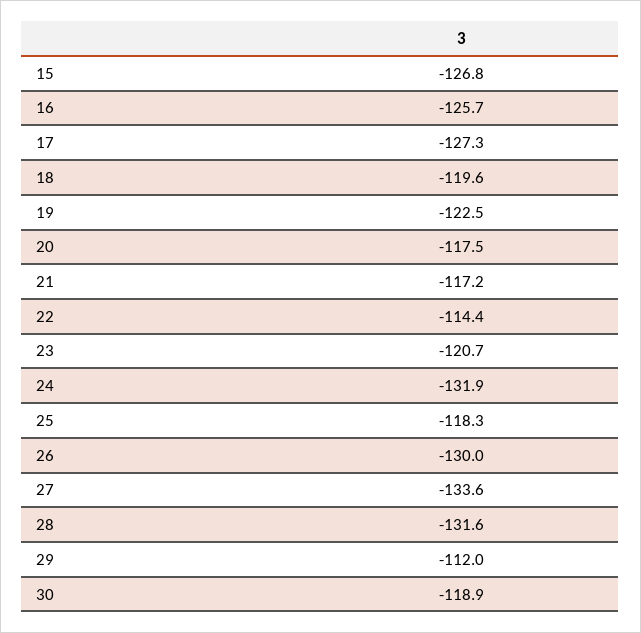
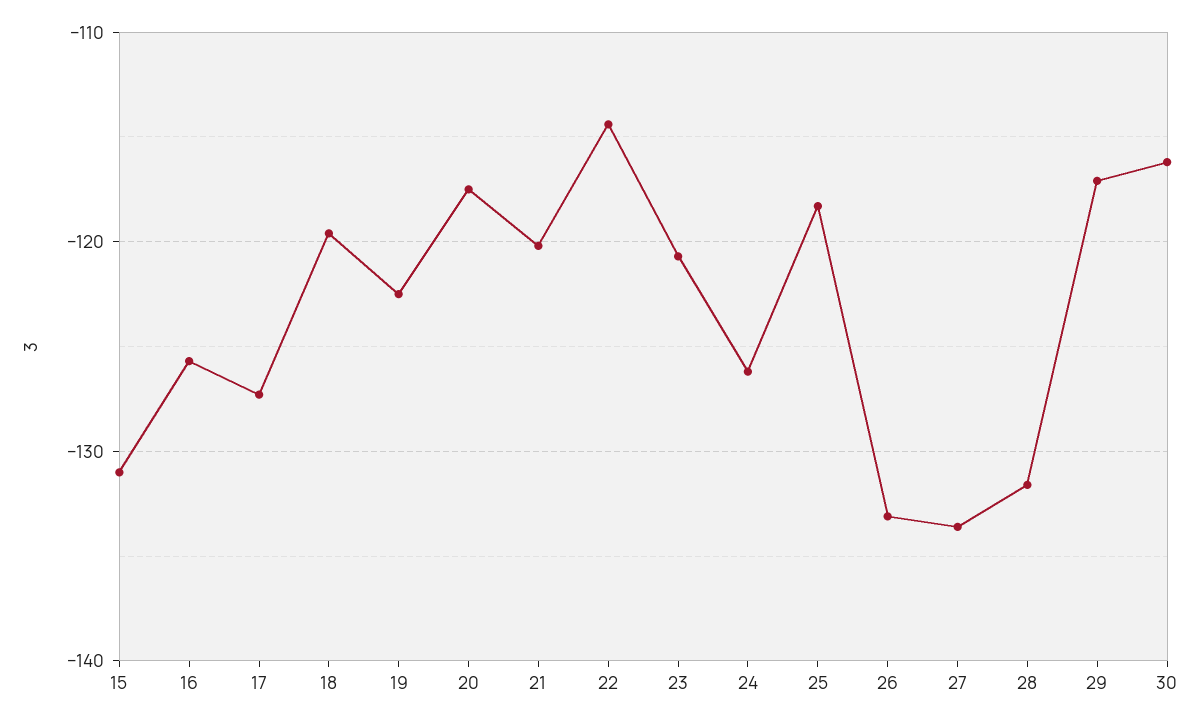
  {
-   "15": -126.8,
+   "15": -131,
    "16": -125.7,
    "17": -127.3,
    "18": -119.6,
    "19": -122.5,
    "20": -117.5,
-   "21": -117.2,
+   "21": -120,
    "22": -114.4,
    "23": -120.7,
-   "24": -131.9,
+   "24": -126,
    "25": -118.3,
-   "26": -130,
+   "26": -133,
    "27": -133.6,
    "28": -131.6,
-   "29": -112,
+   "29": -117,
-   "30": -118.9
+   "30": -116
  }

